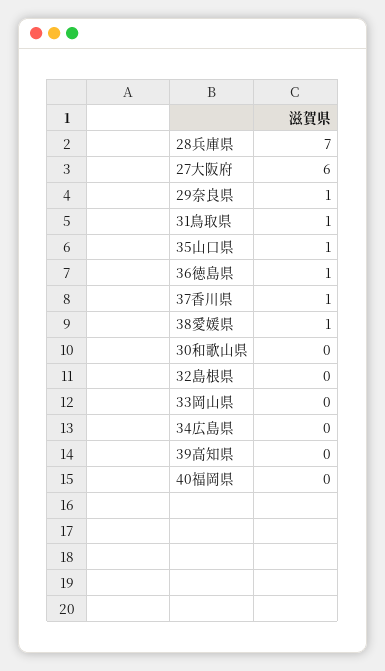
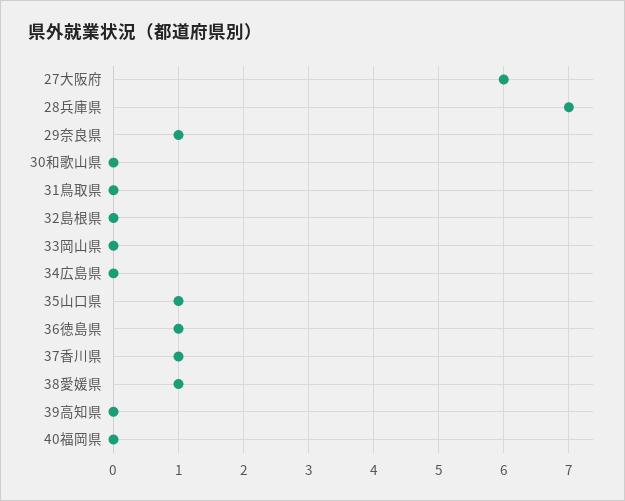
  {
    "28兵庫県": 7,
    "27大阪府": 6,
    "29奈良県": 1,
-   "31鳥取県": 1,
+   "31鳥取県": 0,
    "35山口県": 1,
    "36徳島県": 1,
    "37香川県": 1,
    "38愛媛県": 1,
    "30和歌山県": 0,
    "32島根県": 0,
    "33岡山県": 0,
    "34広島県": 0,
    "39高知県": 0,
    "40福岡県": 0
  }

